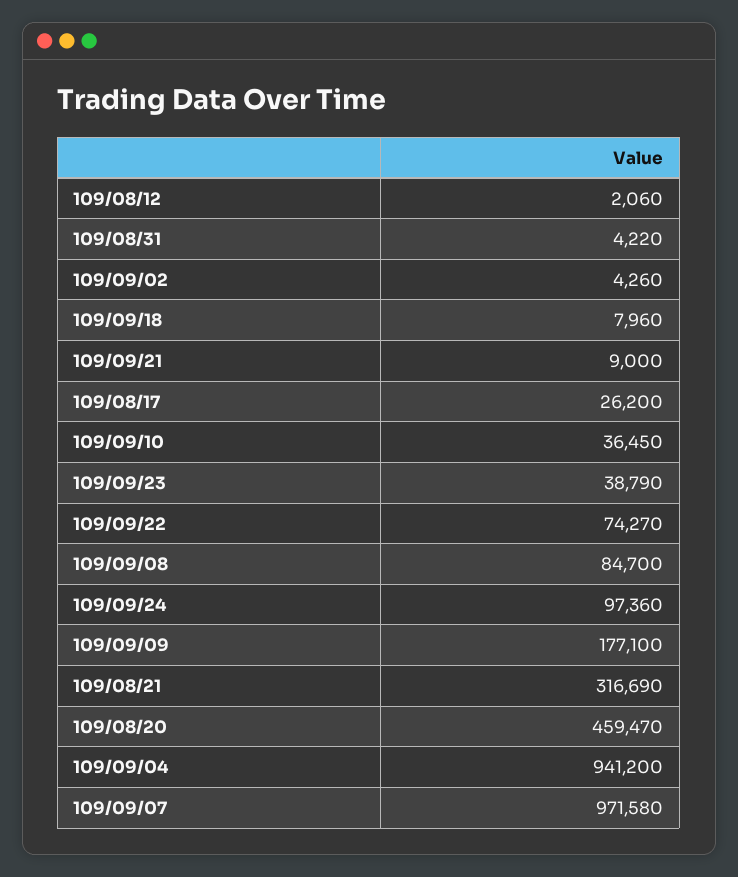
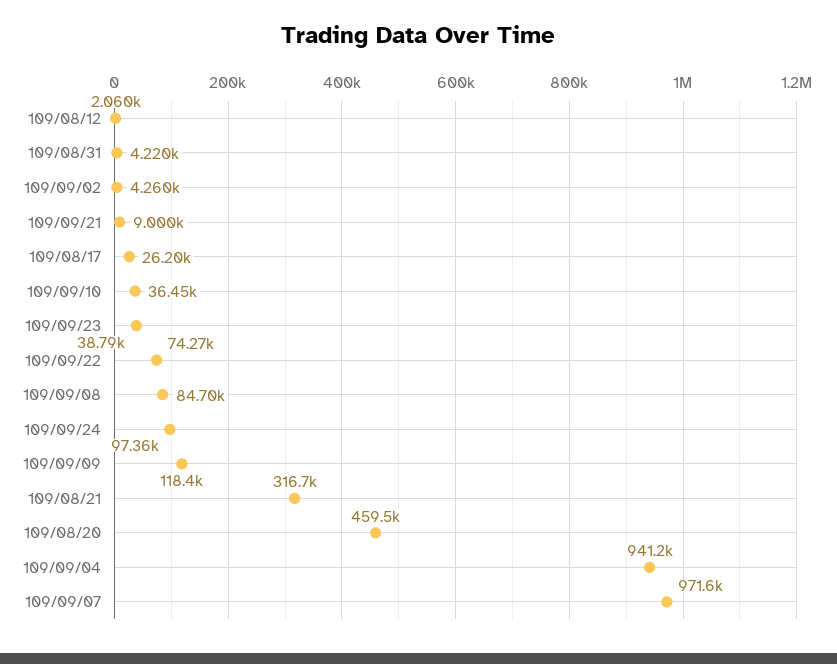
  {
    "109/08/12": 2060,
    "109/08/31": 4220,
    "109/09/02": 4260,
-   "109/09/18": 7960,
    "109/09/21": 9000,
    "109/08/17": 26200,
    "109/09/10": 36450,
    "109/09/23": 38790,
    "109/09/22": 74270,
    "109/09/08": 84700,
    "109/09/24": 97360,
-   "109/09/09": 177100,
+   "109/09/09": 118400,
    "109/08/21": 316690,
    "109/08/20": 459470,
    "109/09/04": 941200,
    "109/09/07": 971580
  }

